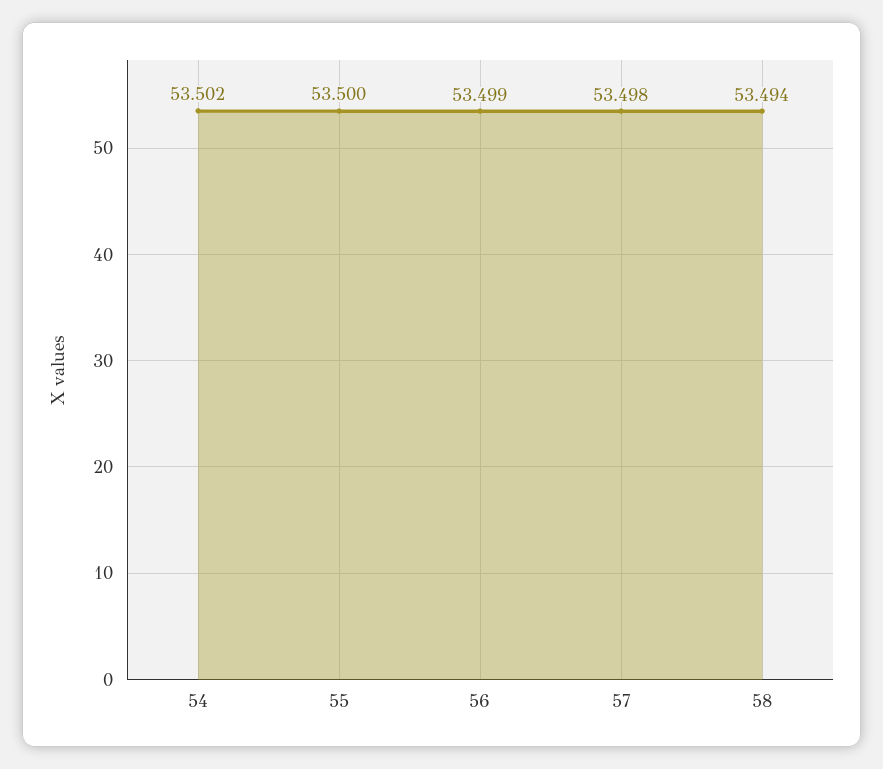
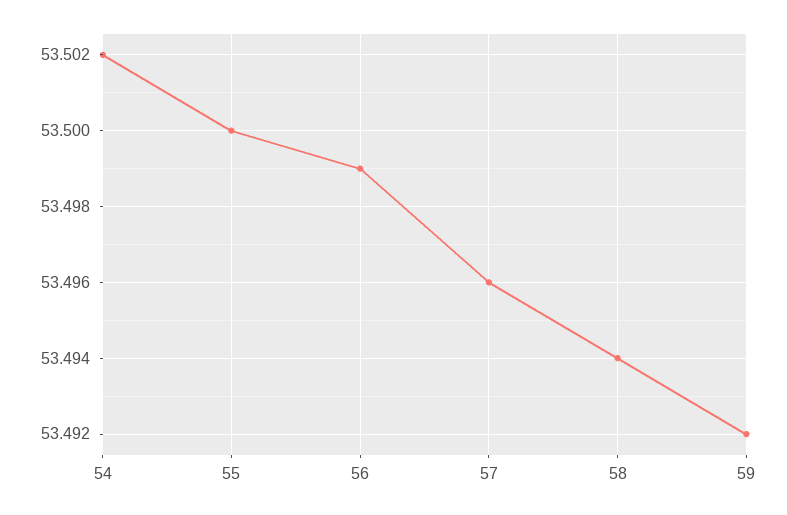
  {
    "54": 53.502,
    "55": 53.5,
    "56": 53.499,
-   "57": 53.498,
+   "57": 53.496,
-   "58": 53.494
+   "58": 53.494,
+   "59": 53.492
  }

